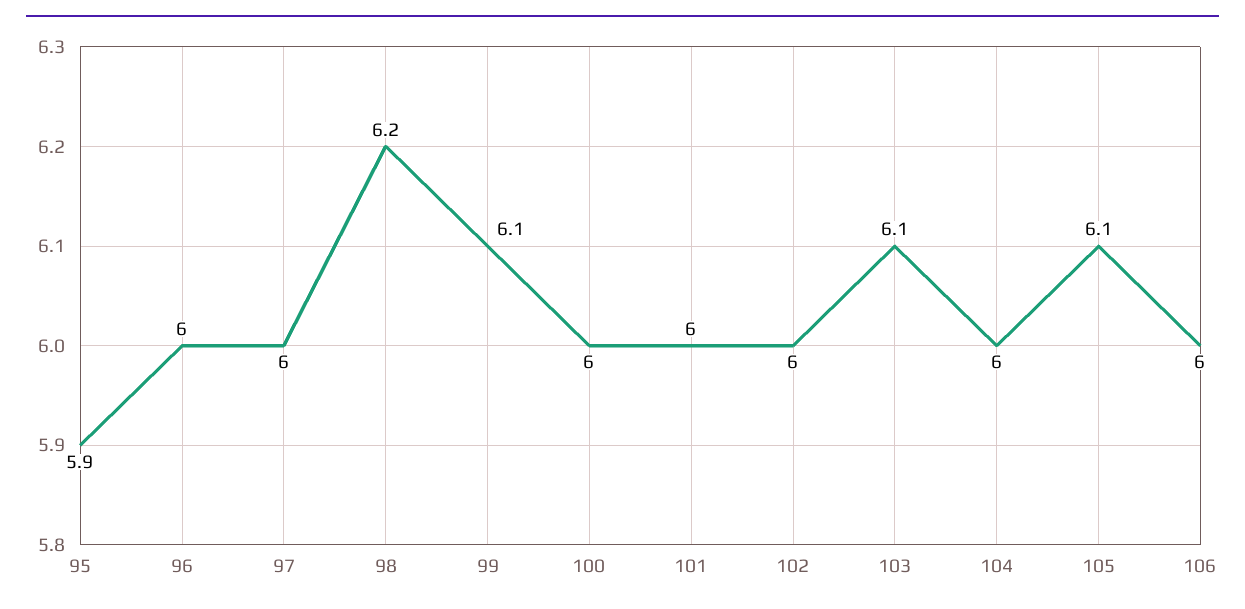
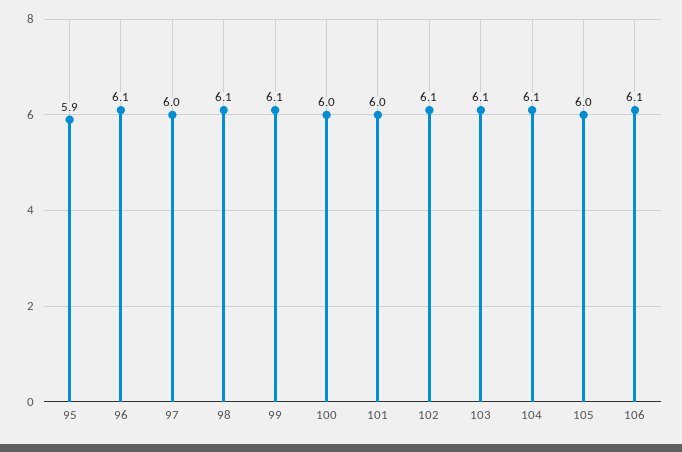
  {
    "95": 5.9,
-   "96": 6,
+   "96": 6.1,
    "97": 6,
-   "98": 6.2,
+   "98": 6.1,
    "99": 6.1,
    "100": 6,
    "101": 6,
-   "102": 6,
+   "102": 6.1,
    "103": 6.1,
-   "104": 6,
+   "104": 6.1,
-   "105": 6.1,
+   "105": 6,
-   "106": 6
+   "106": 6.1
  }

